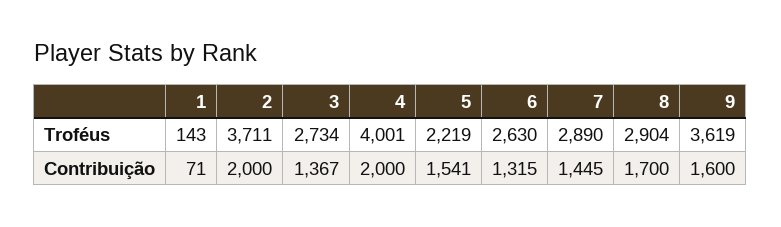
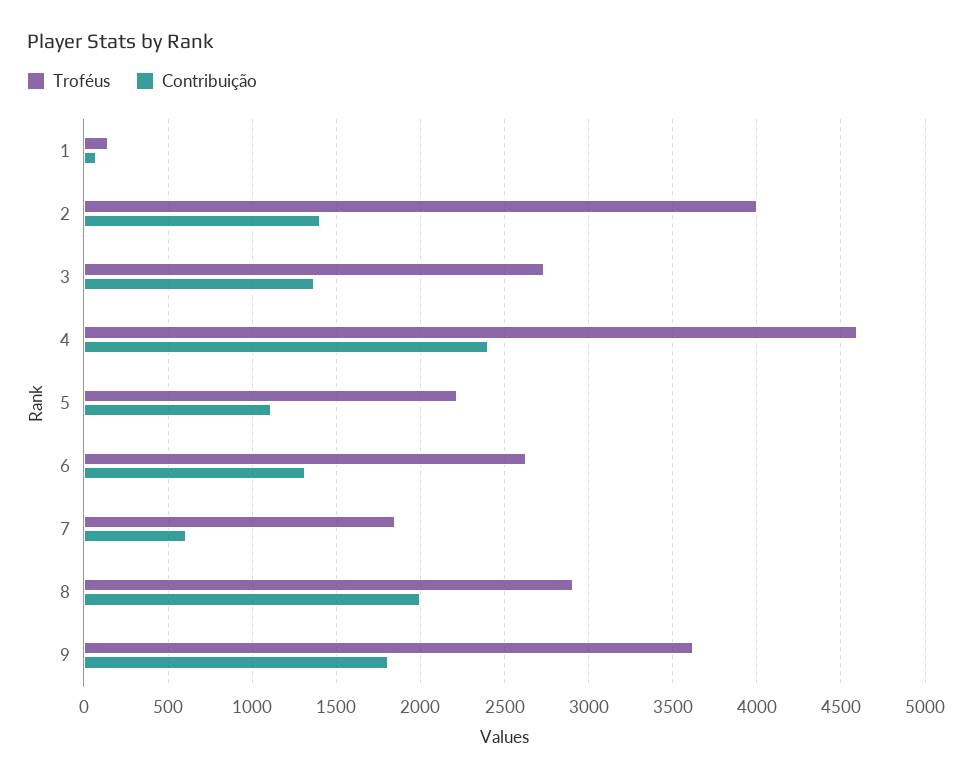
  {
    "Troféus": {
      "1": 143,
-     "2": 3711,
+     "2": 4000,
      "3": 2734,
-     "4": 4001,
+     "4": 4600,
      "5": 2219,
      "6": 2630,
-     "7": 2890,
+     "7": 1850,
      "8": 2904,
      "9": 3619
    },
    "Contribuição": {
      "1": 71,
-     "2": 2000,
+     "2": 1400,
      "3": 1367,
-     "4": 2000,
+     "4": 2400,
-     "5": 1541,
+     "5": 1100,
      "6": 1315,
-     "7": 1445,
+     "7": 600,
-     "8": 1700,
+     "8": 2000,
-     "9": 1600
+     "9": 1800
    }
  }

